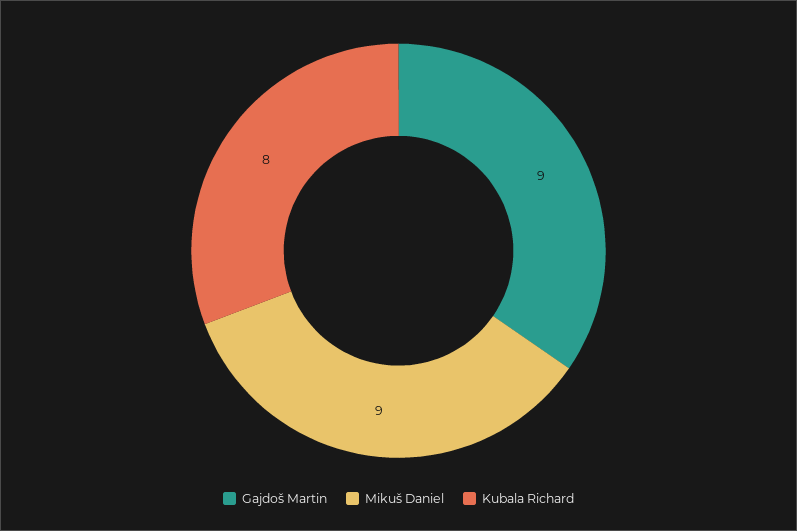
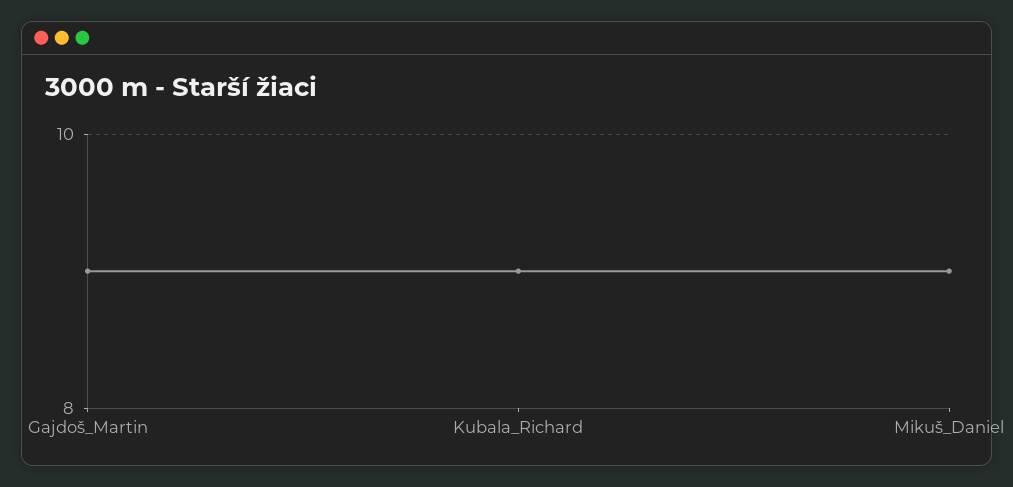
  {
    "Gajdoš Martin": 9,
    "Mikuš Daniel": 9,
-   "Kubala Richard": 8
+   "Kubala Richard": 9
  }

